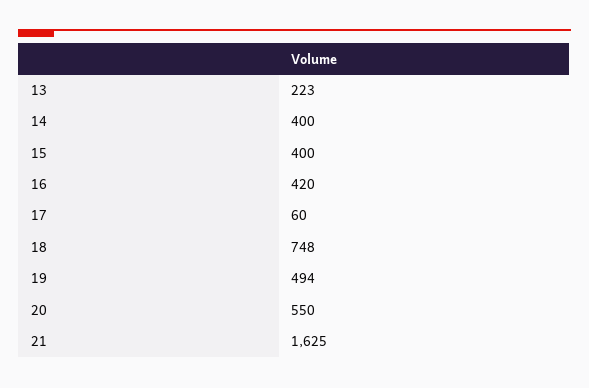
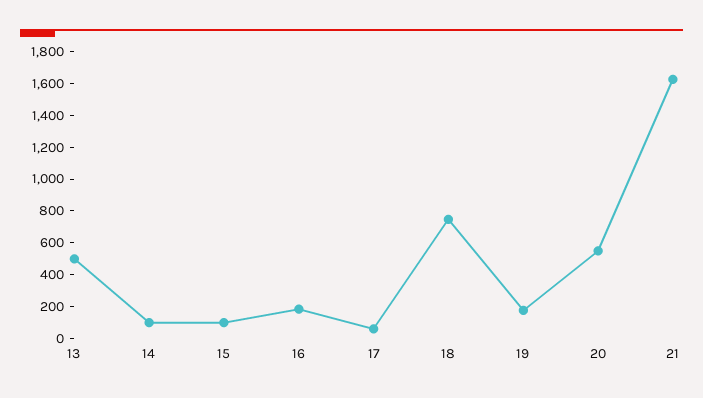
  {
-   "13": 223,
+   "13": 500,
-   "14": 400,
+   "14": 100,
-   "15": 400,
+   "15": 100,
-   "16": 420,
+   "16": 200,
    "17": 60,
    "18": 748,
-   "19": 494,
+   "19": 200,
    "20": 550,
    "21": 1625
  }

